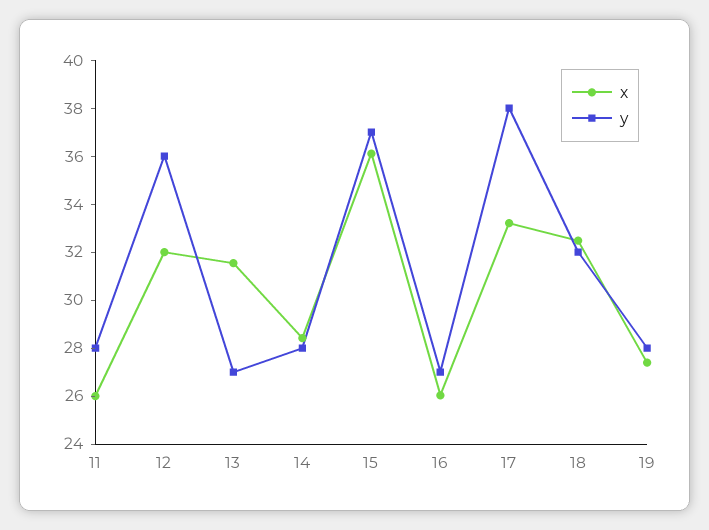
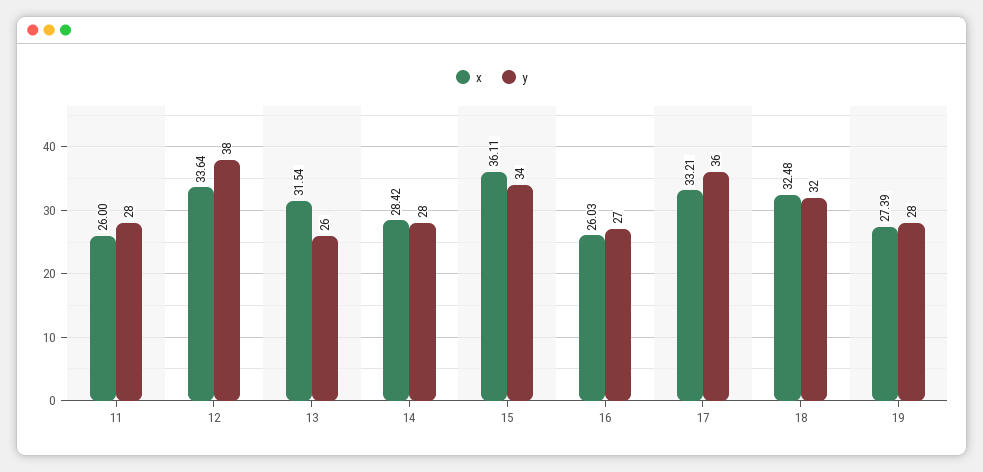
  {
    "x": {
      "11": 26,
-     "12": 32,
+     "12": 33.64,
      "13": 31.54,
      "14": 28.42,
      "15": 36.11,
      "16": 26.03,
      "17": 33.21,
      "18": 32.48,
      "19": 27.39
    },
    "y": {
      "11": 28,
-     "12": 36,
+     "12": 38,
-     "13": 27,
+     "13": 26,
      "14": 28,
-     "15": 37,
+     "15": 34,
      "16": 27,
-     "17": 38,
+     "17": 36,
      "18": 32,
      "19": 28
    }
  }

